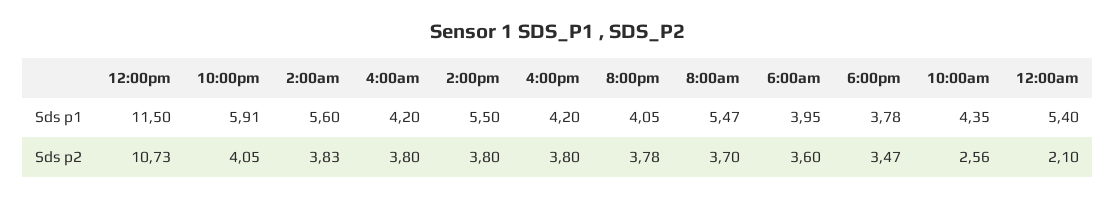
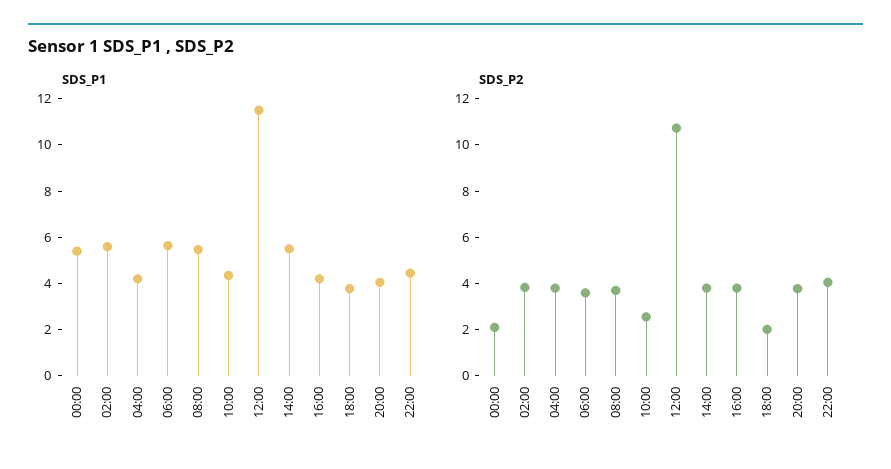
  {
    "Sds p1": {
      "12:00pm": 11.5,
-     "10:00pm": 5.91,
+     "10:00pm": 4.5,
      "2:00am": 5.6,
      "4:00am": 4.2,
      "2:00pm": 5.5,
      "4:00pm": 4.2,
      "8:00pm": 4.05,
      "8:00am": 5.47,
-     "6:00am": 3.95,
+     "6:00am": 5.5,
      "6:00pm": 3.78,
      "10:00am": 4.35,
      "12:00am": 5.4
    },
    "Sds p2": {
      "12:00pm": 10.73,
      "10:00pm": 4.05,
      "2:00am": 3.83,
      "4:00am": 3.8,
      "2:00pm": 3.8,
      "4:00pm": 3.8,
      "8:00pm": 3.78,
      "8:00am": 3.7,
      "6:00am": 3.6,
-     "6:00pm": 3.47,
+     "6:00pm": 2,
      "10:00am": 2.56,
      "12:00am": 2.1
    }
  }

